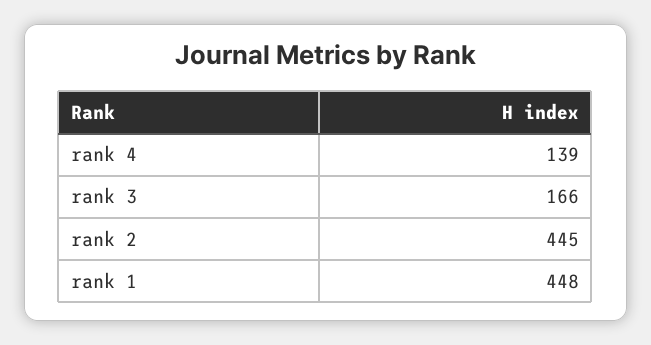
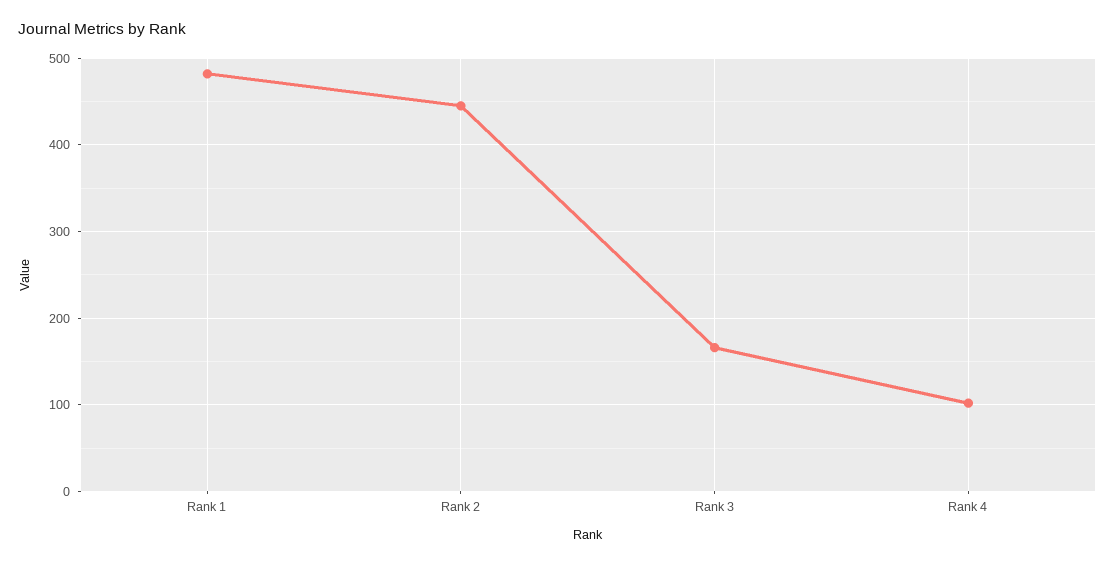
  {
-   "rank 4": 139,
+   "rank 4": 100,
    "rank 3": 166,
    "rank 2": 445,
-   "rank 1": 448
+   "rank 1": 480
  }

